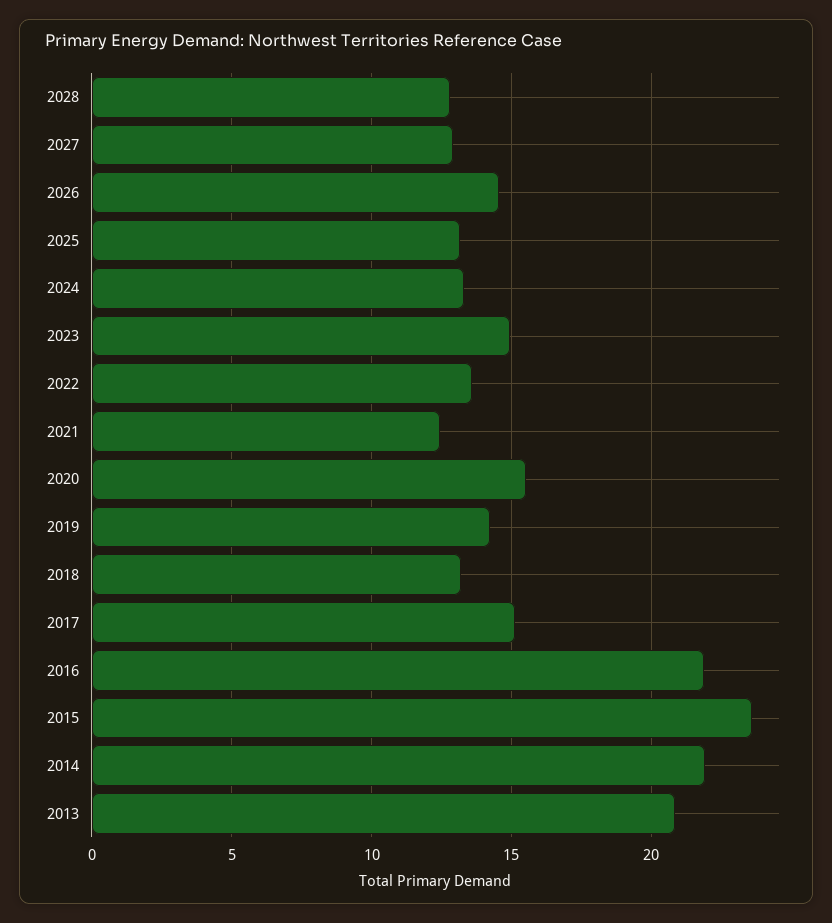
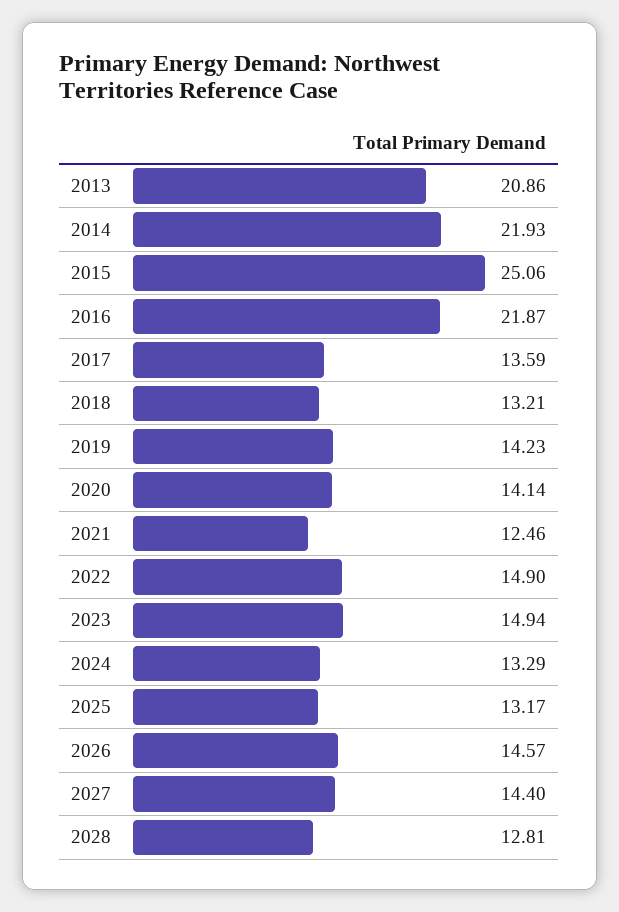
  {
    "2028": 12.81,
-   "2027": 13,
+   "2027": 14.4,
    "2026": 14.57,
    "2025": 13.17,
    "2024": 13.29,
    "2023": 14.94,
-   "2022": 13.5,
+   "2022": 14.9,
    "2021": 12.46,
-   "2020": 15.5,
+   "2020": 14.14,
    "2019": 14.23,
    "2018": 13.21,
-   "2017": 15,
+   "2017": 13.59,
    "2016": 21.87,
-   "2015": 23.5,
+   "2015": 25.06,
    "2014": 21.93,
    "2013": 20.86
  }

